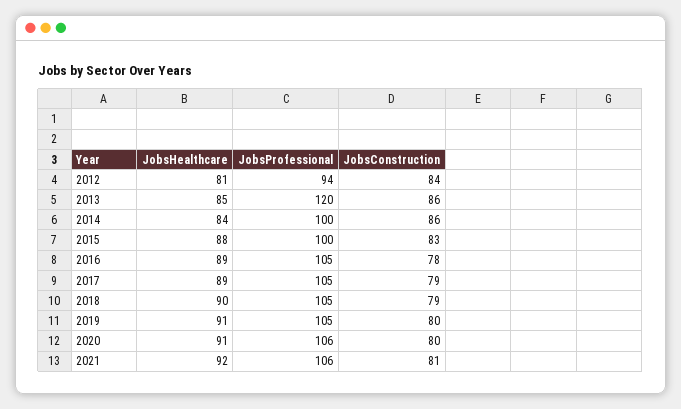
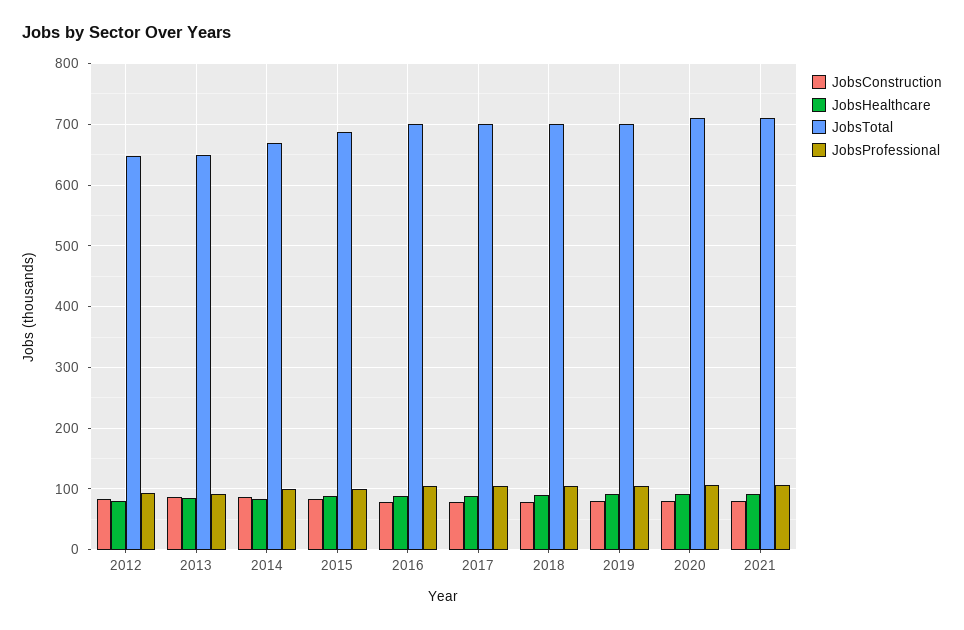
  {
    "JobsHealthcare": {
      "2012": 81,
      "2013": 85,
      "2014": 84,
      "2015": 88,
      "2016": 89,
      "2017": 89,
      "2018": 90,
      "2019": 91,
      "2020": 91,
      "2021": 92
    },
    "JobsProfessional": {
      "2012": 94,
-     "2013": 120,
+     "2013": 90,
      "2014": 100,
      "2015": 100,
      "2016": 105,
      "2017": 105,
      "2018": 105,
      "2019": 105,
      "2020": 106,
      "2021": 106
    },
    "JobsConstruction": {
      "2012": 84,
      "2013": 86,
      "2014": 86,
      "2015": 83,
      "2016": 78,
      "2017": 79,
      "2018": 79,
      "2019": 80,
      "2020": 80,
      "2021": 81
-   }
+   },
+   "JobsTotal": {
+     "2012": 650,
+     "2013": 650,
+     "2014": 670,
+     "2015": 690,
+     "2016": 700,
+     "2017": 700,
+     "2018": 700,
+     "2019": 700,
+     "2020": 710,
+     "2021": 710
+   }
  }

